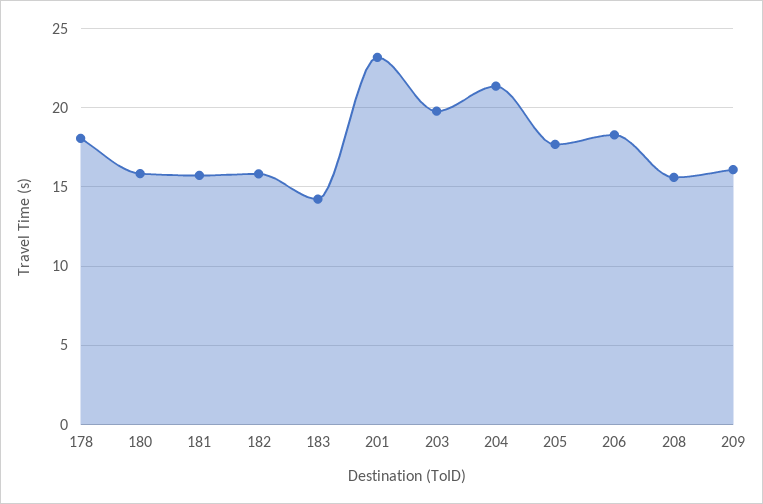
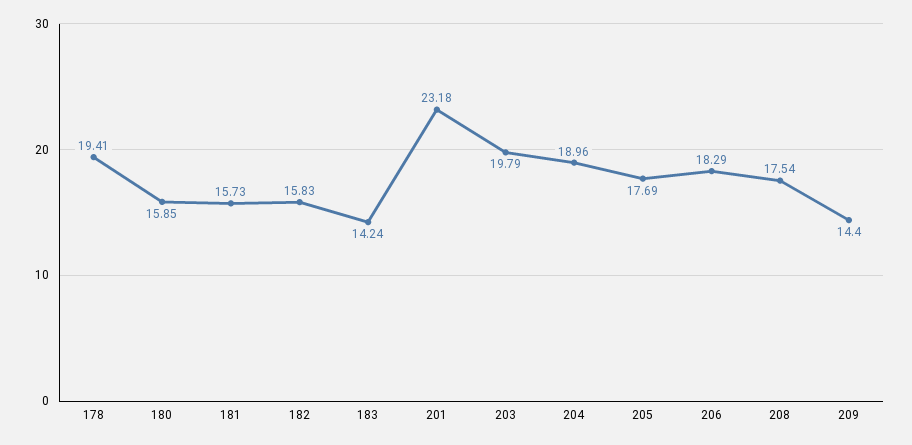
  {
-   "178": 18,
+   "178": 19.41,
    "180": 15.85,
    "181": 15.73,
    "182": 15.83,
    "183": 14.24,
    "201": 23.18,
    "203": 19.79,
-   "204": 21.5,
+   "204": 18.96,
    "205": 17.69,
    "206": 18.29,
-   "208": 15.5,
+   "208": 17.54,
-   "209": 16
+   "209": 14.4
  }

